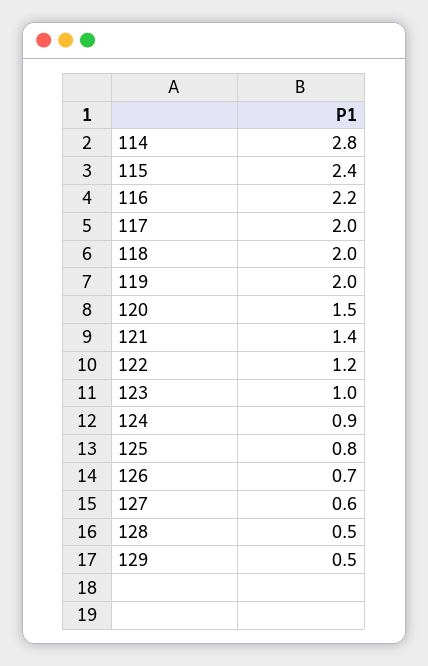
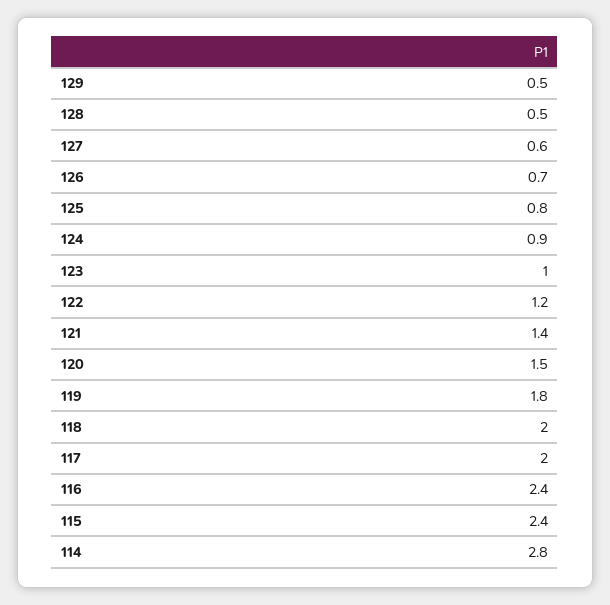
  {
    "114": 2.8,
    "115": 2.4,
-   "116": 2.2,
+   "116": 2.4,
    "117": 2,
    "118": 2,
-   "119": 2,
+   "119": 1.8,
    "120": 1.5,
    "121": 1.4,
    "122": 1.2,
    "123": 1,
    "124": 0.9,
    "125": 0.8,
    "126": 0.7,
    "127": 0.6,
    "128": 0.5,
    "129": 0.5
  }

